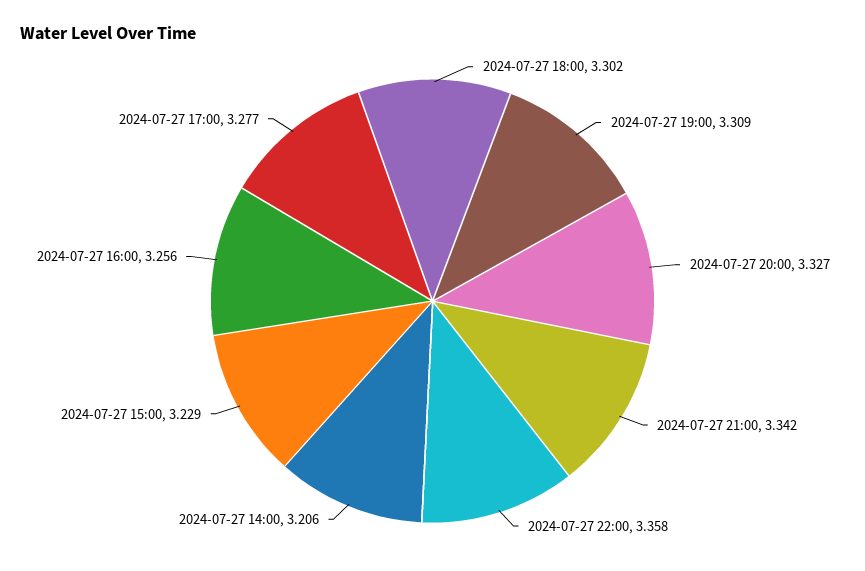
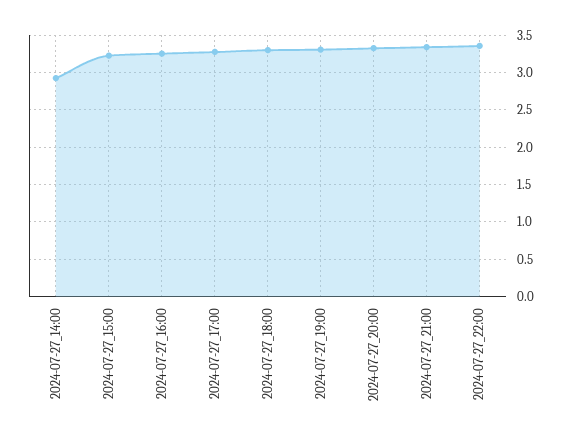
  {
    "2024-07-27 18:00": 3.302,
    "2024-07-27 19:00": 3.309,
    "2024-07-27 20:00": 3.327,
    "2024-07-27 21:00": 3.342,
    "2024-07-27 22:00": 3.358,
-   "2024-07-27 14:00": 3.206,
+   "2024-07-27 14:00": 2.9,
    "2024-07-27 15:00": 3.229,
    "2024-07-27 16:00": 3.256,
    "2024-07-27 17:00": 3.277
  }

